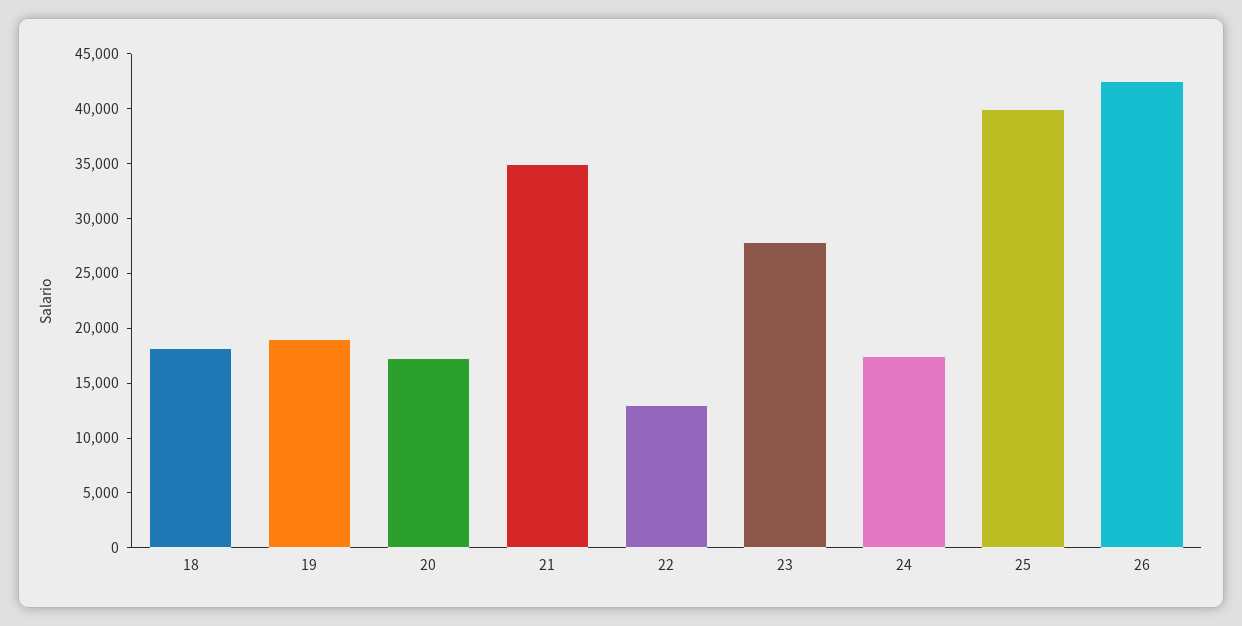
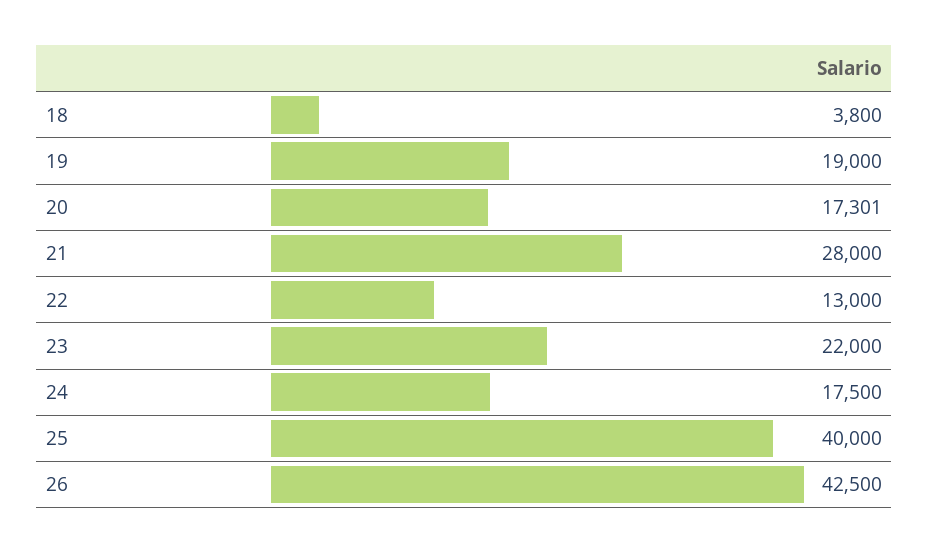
  {
-   "18": 18000,
+   "18": 3800,
    "19": 19000,
    "20": 17301,
-   "21": 35000,
+   "21": 28000,
    "22": 13000,
-   "23": 28000,
+   "23": 22000,
    "24": 17500,
    "25": 40000,
    "26": 42500
  }

